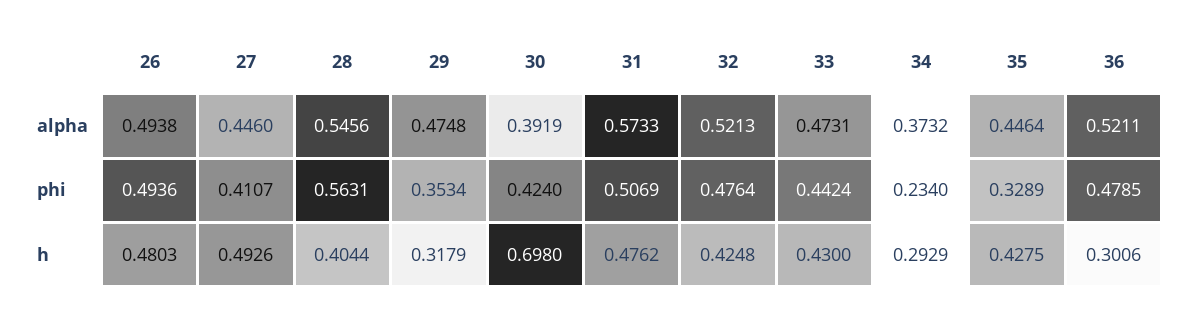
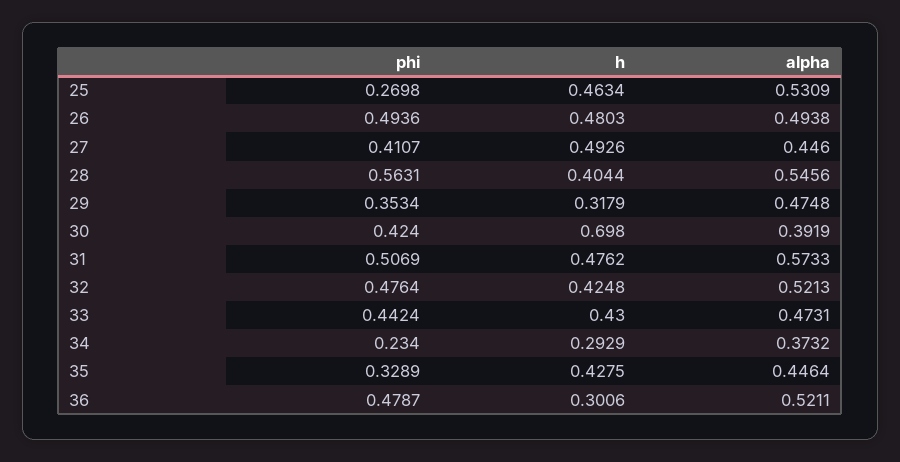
  {
    "26": {
      "alpha": 0.4938,
      "phi": 0.4936,
      "h": 0.4803
    },
    "27": {
      "alpha": 0.446,
      "phi": 0.4107,
      "h": 0.4926
    },
    "28": {
      "alpha": 0.5456,
      "phi": 0.5631,
      "h": 0.4044
    },
    "29": {
      "alpha": 0.4748,
      "phi": 0.3534,
      "h": 0.3179
    },
    "30": {
      "alpha": 0.3919,
      "phi": 0.424,
      "h": 0.698
    },
    "31": {
      "alpha": 0.5733,
      "phi": 0.5069,
      "h": 0.4762
    },
    "32": {
      "alpha": 0.5213,
      "phi": 0.4764,
      "h": 0.4248
    },
    "33": {
      "alpha": 0.4731,
      "phi": 0.4424,
      "h": 0.43
    },
    "34": {
      "alpha": 0.3732,
      "phi": 0.234,
      "h": 0.2929
    },
    "35": {
      "alpha": 0.4464,
      "phi": 0.3289,
      "h": 0.4275
    },
    "36": {
      "alpha": 0.5211,
-     "phi": 0.4785,
+     "phi": 0.4787,
      "h": 0.3006
-   }
+   },
+   "25": {
+     "phi": 0.2698,
+     "h": 0.4634,
+     "alpha": 0.5309
+   }
  }

